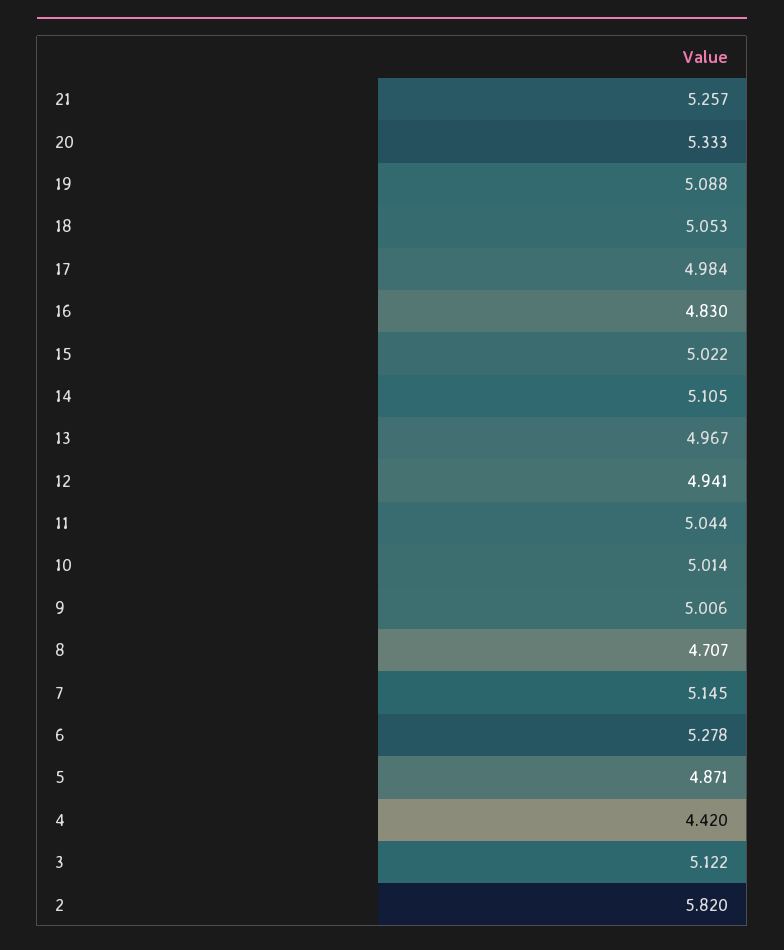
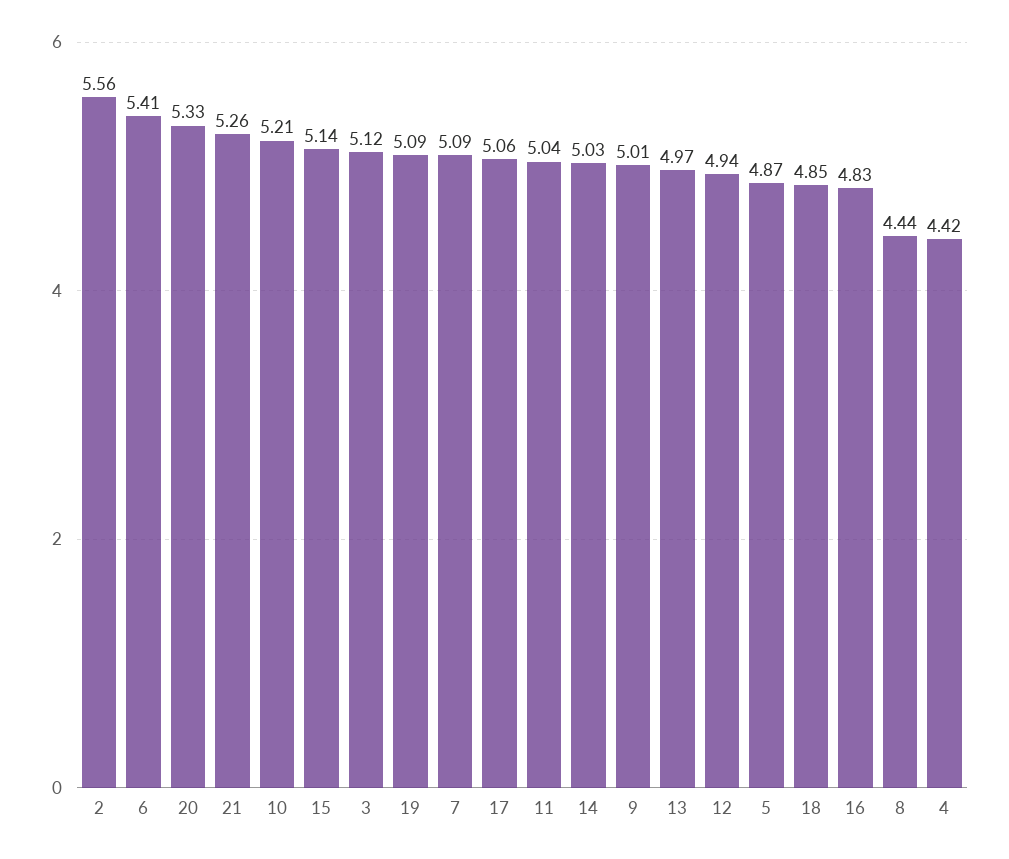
  {
    "21": 5.257,
    "20": 5.333,
    "19": 5.088,
-   "18": 5.053,
+   "18": 4.85,
-   "17": 4.984,
+   "17": 5.06,
    "16": 4.83,
-   "15": 5.022,
+   "15": 5.14,
-   "14": 5.105,
+   "14": 5.03,
    "13": 4.967,
    "12": 4.941,
    "11": 5.044,
-   "10": 5.014,
+   "10": 5.21,
    "9": 5.006,
-   "8": 4.707,
+   "8": 4.44,
-   "7": 5.145,
+   "7": 5.09,
-   "6": 5.278,
+   "6": 5.41,
    "5": 4.871,
    "4": 4.42,
    "3": 5.122,
-   "2": 5.82
+   "2": 5.56
  }

